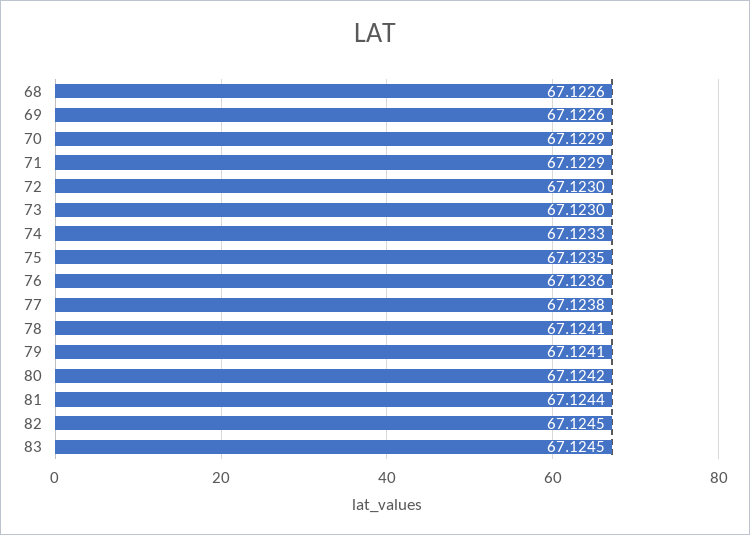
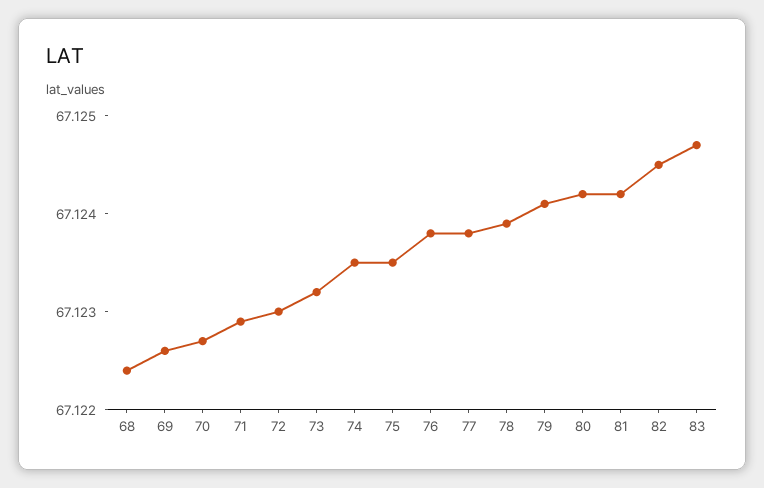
  {
-   "68": 67.1226,
+   "68": 67.1224,
    "69": 67.1226,
-   "70": 67.1229,
+   "70": 67.1227,
    "71": 67.1229,
    "72": 67.123,
-   "73": 67.123,
+   "73": 67.1232,
-   "74": 67.1233,
+   "74": 67.1235,
    "75": 67.1235,
-   "76": 67.1236,
+   "76": 67.1238,
    "77": 67.1238,
-   "78": 67.1241,
+   "78": 67.1239,
    "79": 67.1241,
    "80": 67.1242,
-   "81": 67.1244,
+   "81": 67.1242,
    "82": 67.1245,
-   "83": 67.1245
+   "83": 67.1247
  }

